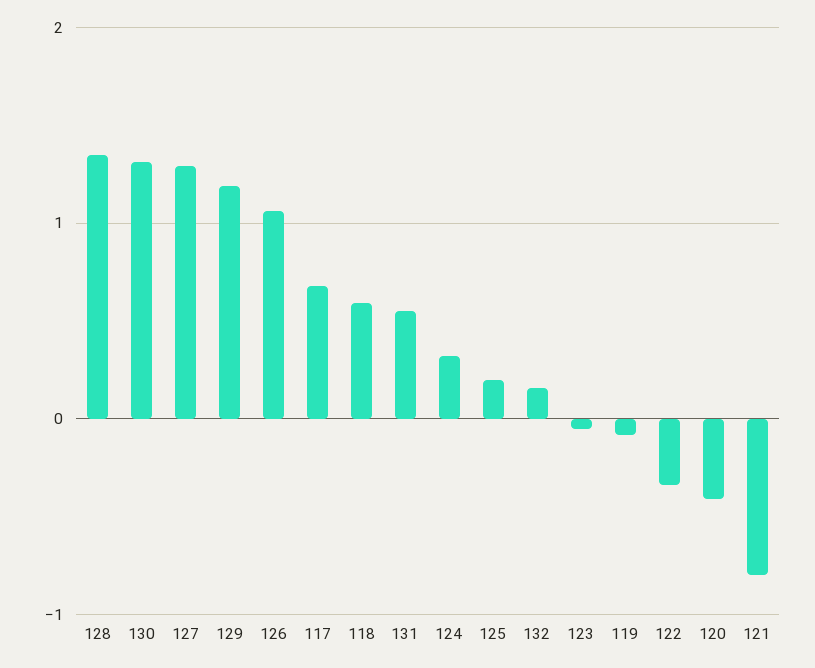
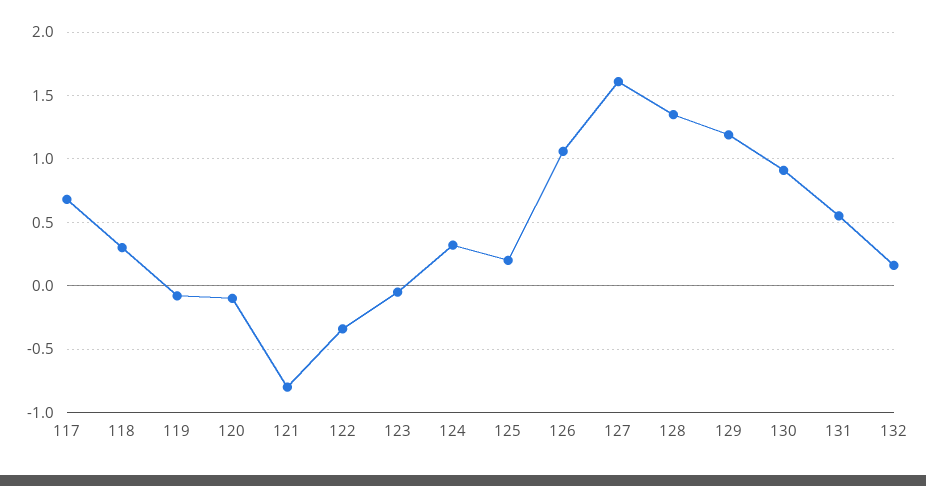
  {
    "128": 1.35,
-   "130": 1.3,
+   "130": 0.9,
-   "127": 1.3,
+   "127": 1.6,
    "129": 1.2,
    "126": 1.05,
    "117": 0.7,
-   "118": 0.6,
+   "118": 0.3,
    "131": 0.55,
    "124": 0.3,
    "125": 0.2,
    "132": 0.15,
    "123": -0.05,
    "119": -0.1,
    "122": -0.35,
-   "120": -0.4,
+   "120": -0.1,
    "121": -0.8
  }

